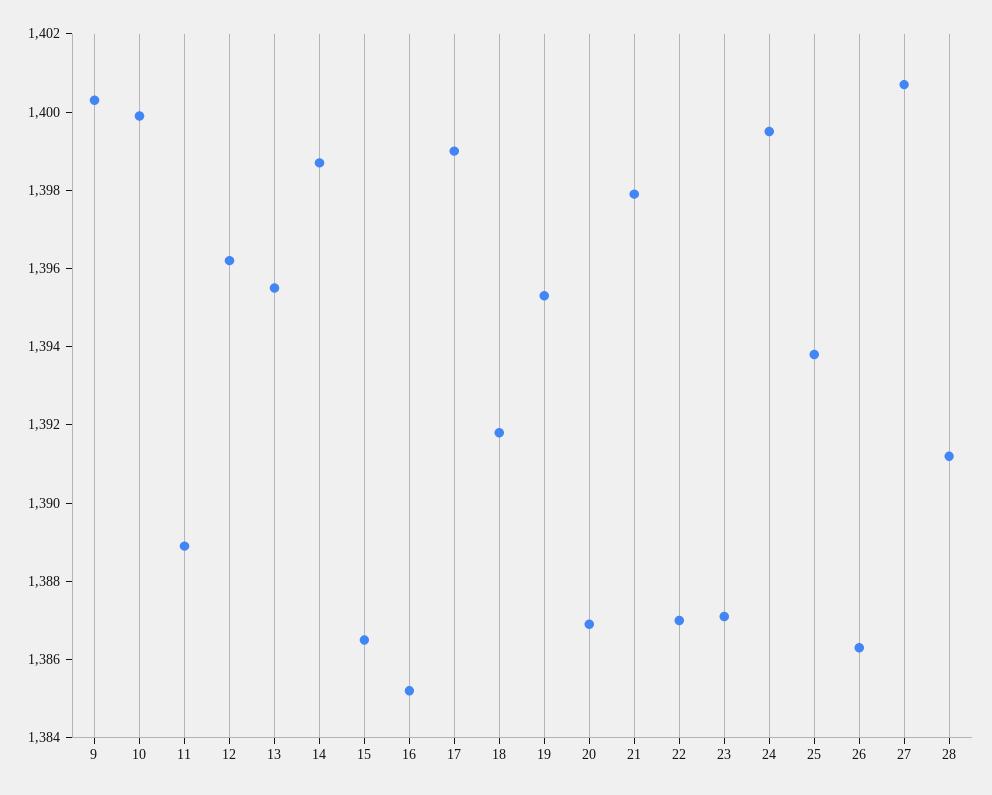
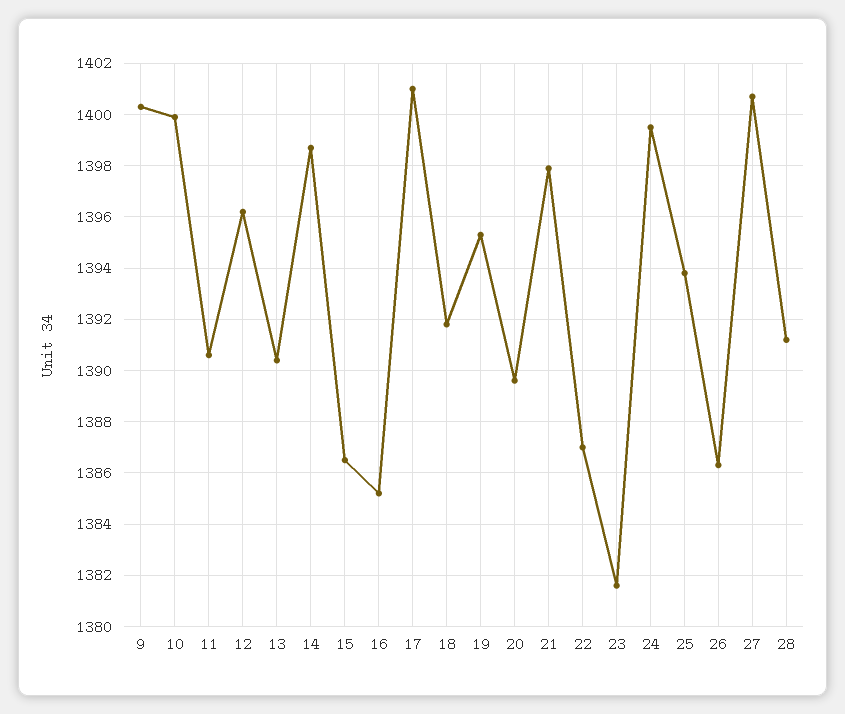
  {
    "9": 1400.5,
    "10": 1400,
-   "11": 1389,
+   "11": 1390.5,
    "12": 1396,
-   "13": 1395.5,
+   "13": 1390.5,
    "14": 1398.5,
    "15": 1386.5,
    "16": 1385,
-   "17": 1399,
+   "17": 1401,
    "18": 1392,
    "19": 1395.5,
-   "20": 1387,
+   "20": 1389.5,
    "21": 1398,
    "22": 1387,
-   "23": 1387,
+   "23": 1381.5,
    "24": 1399.5,
    "25": 1394,
    "26": 1386.5,
    "27": 1400.5,
    "28": 1391
  }

